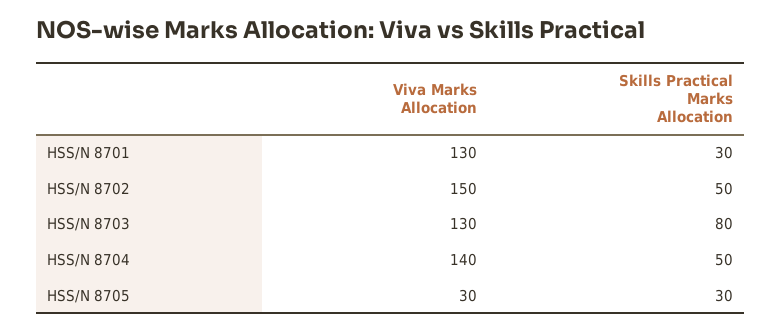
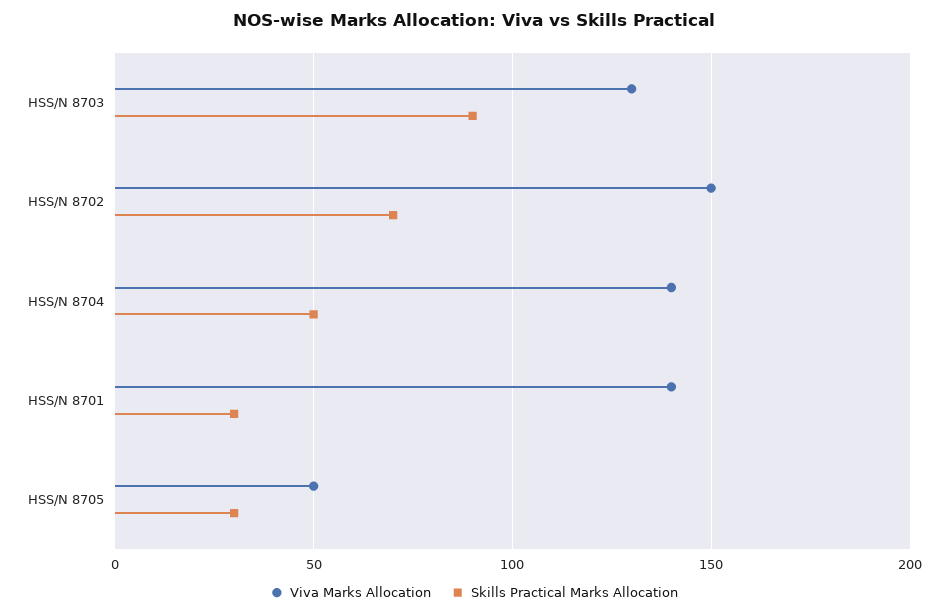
  {
    "Viva Marks Allocation": {
-     "HSS/N 8701": 130,
+     "HSS/N 8701": 140,
      "HSS/N 8702": 150,
      "HSS/N 8703": 130,
      "HSS/N 8704": 140,
-     "HSS/N 8705": 30
+     "HSS/N 8705": 50
    },
    "Skills Practical Marks Allocation": {
      "HSS/N 8701": 30,
-     "HSS/N 8702": 50,
+     "HSS/N 8702": 70,
-     "HSS/N 8703": 80,
+     "HSS/N 8703": 90,
      "HSS/N 8704": 50,
      "HSS/N 8705": 30
    }
  }

